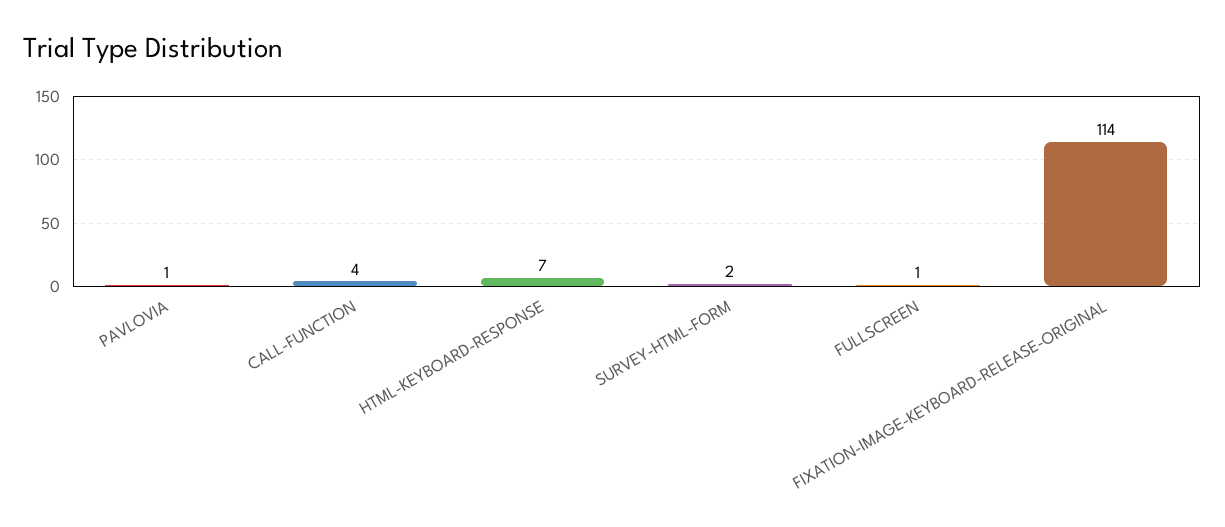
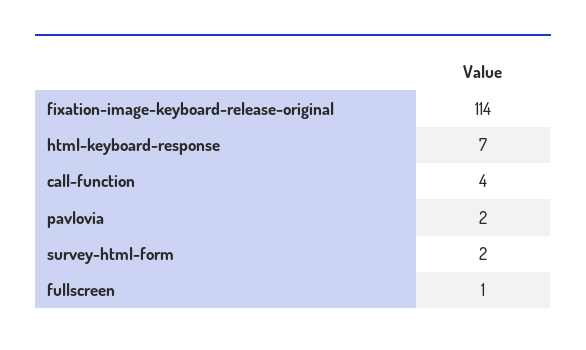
  {
-   "PAVLOVIA": 1,
+   "PAVLOVIA": 2,
    "CALL-FUNCTION": 4,
    "HTML-KEYBOARD-RESPONSE": 7,
    "SURVEY-HTML-FORM": 2,
    "FULLSCREEN": 1,
    "FIXATION-IMAGE-KEYBOARD-RELEASE-ORIGINAL": 114
  }

